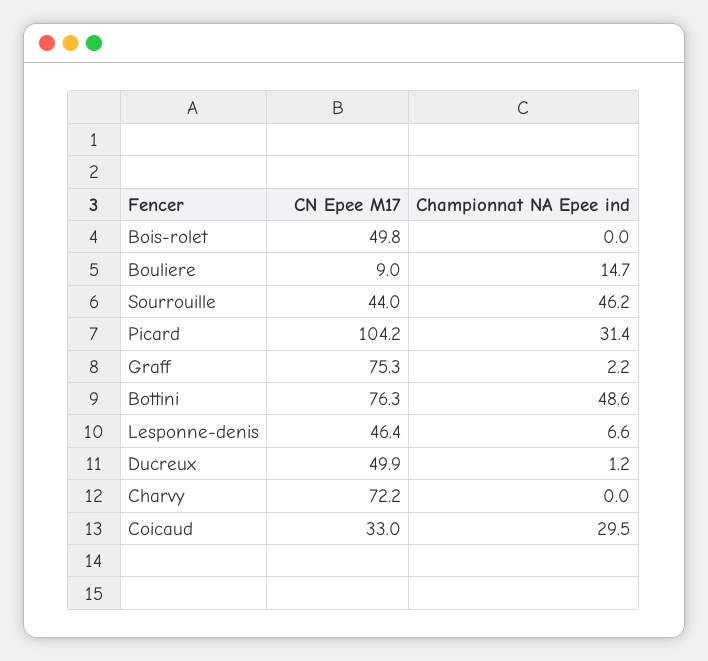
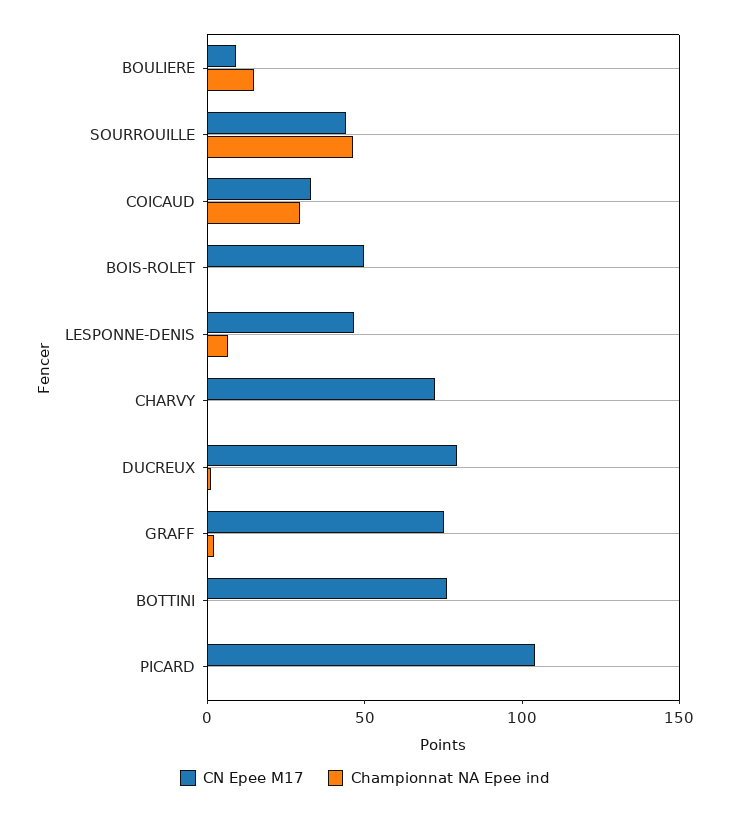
  {
    "CN Epee M17": {
      "Bois-rolet": 49.8,
      "Bouliere": 9,
      "Sourrouille": 44,
      "Picard": 104.2,
      "Graff": 75.3,
      "Bottini": 76.3,
      "Lesponne-denis": 46.4,
-     "Ducreux": 49.9,
+     "Ducreux": 80,
      "Charvy": 72.2,
      "Coicaud": 33
    },
    "Championnat NA Epee ind": {
      "Bois-rolet": 0,
      "Bouliere": 14.7,
      "Sourrouille": 46.2,
-     "Picard": 31.4,
+     "Picard": 0,
      "Graff": 2.2,
-     "Bottini": 48.6,
+     "Bottini": 0,
      "Lesponne-denis": 6.6,
      "Ducreux": 1.2,
      "Charvy": 0,
      "Coicaud": 29.5
    }
  }

